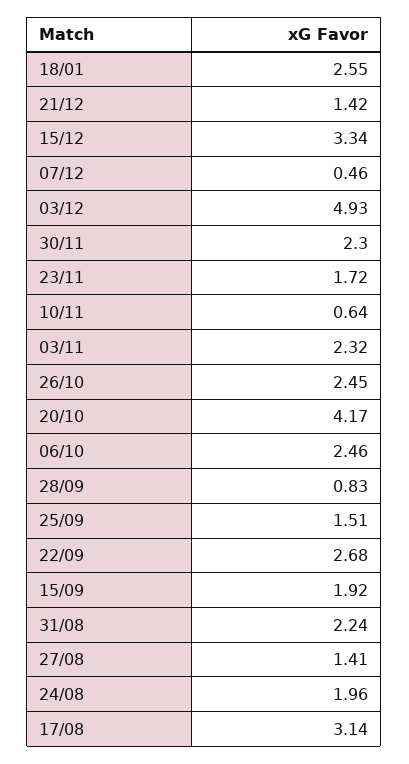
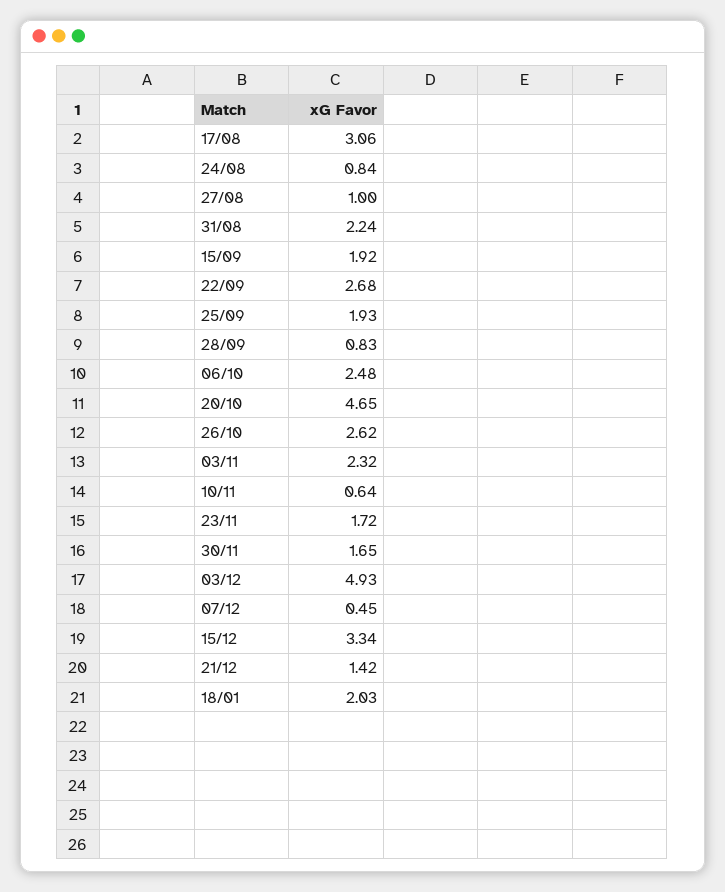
  {
-   "18/01": 2.55,
+   "18/01": 2.03,
    "21/12": 1.42,
    "15/12": 3.34,
-   "07/12": 0.46,
+   "07/12": 0.45,
    "03/12": 4.93,
-   "30/11": 2.3,
+   "30/11": 1.65,
    "23/11": 1.72,
    "10/11": 0.64,
    "03/11": 2.32,
-   "26/10": 2.45,
+   "26/10": 2.62,
-   "20/10": 4.17,
+   "20/10": 4.65,
-   "06/10": 2.46,
+   "06/10": 2.48,
    "28/09": 0.83,
-   "25/09": 1.51,
+   "25/09": 1.93,
    "22/09": 2.68,
    "15/09": 1.92,
    "31/08": 2.24,
-   "27/08": 1.41,
+   "27/08": 1,
-   "24/08": 1.96,
+   "24/08": 0.84,
-   "17/08": 3.14
+   "17/08": 3.06
  }

